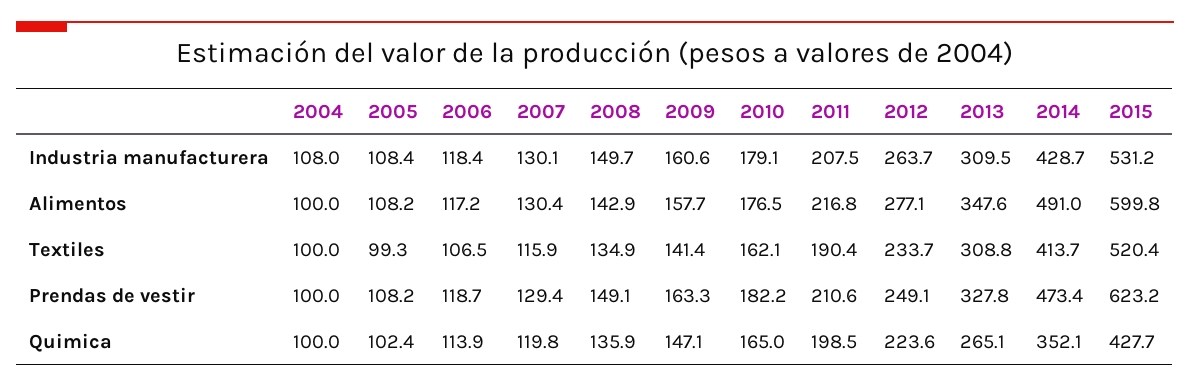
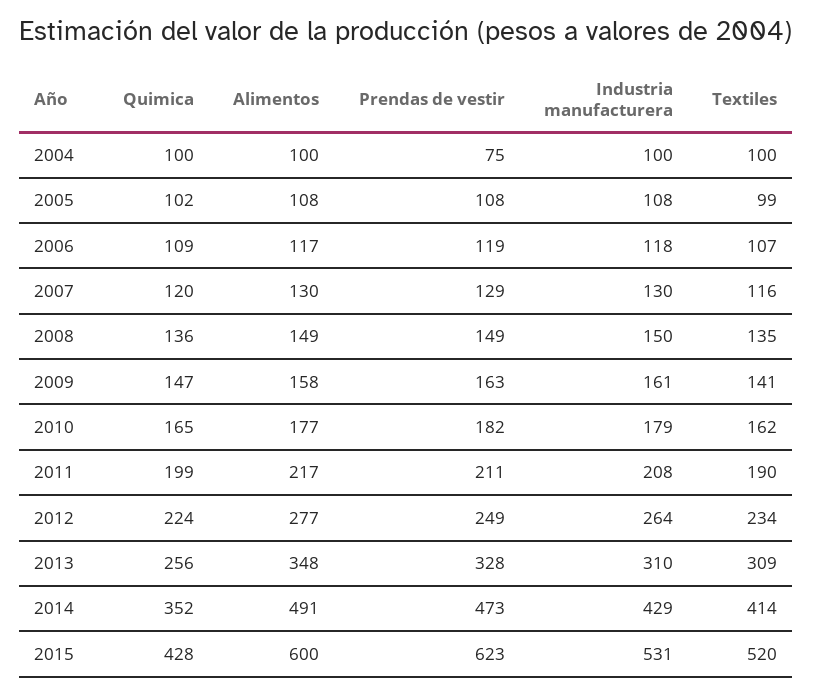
  {
    "2004": {
-     "Industria manufacturera": 108,
+     "Industria manufacturera": 100,
      "Alimentos": 100,
      "Textiles": 100,
-     "Prendas de vestir": 100,
+     "Prendas de vestir": 75,
      "Quimica": 100
    },
    "2005": {
      "Industria manufacturera": 108.4,
      "Alimentos": 108.2,
      "Textiles": 99.3,
      "Prendas de vestir": 108.2,
      "Quimica": 102.4
    },
    "2006": {
      "Industria manufacturera": 118.4,
      "Alimentos": 117.2,
      "Textiles": 106.5,
      "Prendas de vestir": 118.7,
-     "Quimica": 113.9
+     "Quimica": 109
    },
    "2007": {
      "Industria manufacturera": 130.1,
      "Alimentos": 130.4,
      "Textiles": 115.9,
      "Prendas de vestir": 129.4,
      "Quimica": 119.8
    },
    "2008": {
      "Industria manufacturera": 149.7,
-     "Alimentos": 142.9,
+     "Alimentos": 149,
      "Textiles": 134.9,
      "Prendas de vestir": 149.1,
      "Quimica": 135.9
    },
    "2009": {
      "Industria manufacturera": 160.6,
      "Alimentos": 157.7,
      "Textiles": 141.4,
      "Prendas de vestir": 163.3,
      "Quimica": 147.1
    },
    "2010": {
      "Industria manufacturera": 179.1,
      "Alimentos": 176.5,
      "Textiles": 162.1,
      "Prendas de vestir": 182.2,
      "Quimica": 165
    },
    "2011": {
      "Industria manufacturera": 207.5,
      "Alimentos": 216.8,
      "Textiles": 190.4,
      "Prendas de vestir": 210.6,
      "Quimica": 198.5
    },
    "2012": {
      "Industria manufacturera": 263.7,
      "Alimentos": 277.1,
      "Textiles": 233.7,
      "Prendas de vestir": 249.1,
      "Quimica": 223.6
    },
    "2013": {
      "Industria manufacturera": 309.5,
      "Alimentos": 347.6,
      "Textiles": 308.8,
      "Prendas de vestir": 327.8,
-     "Quimica": 265.1
+     "Quimica": 256
    },
    "2014": {
      "Industria manufacturera": 428.7,
      "Alimentos": 491,
      "Textiles": 413.7,
      "Prendas de vestir": 473.4,
      "Quimica": 352.1
    },
    "2015": {
      "Industria manufacturera": 531.2,
      "Alimentos": 599.8,
      "Textiles": 520.4,
      "Prendas de vestir": 623.2,
      "Quimica": 427.7
    }
  }

